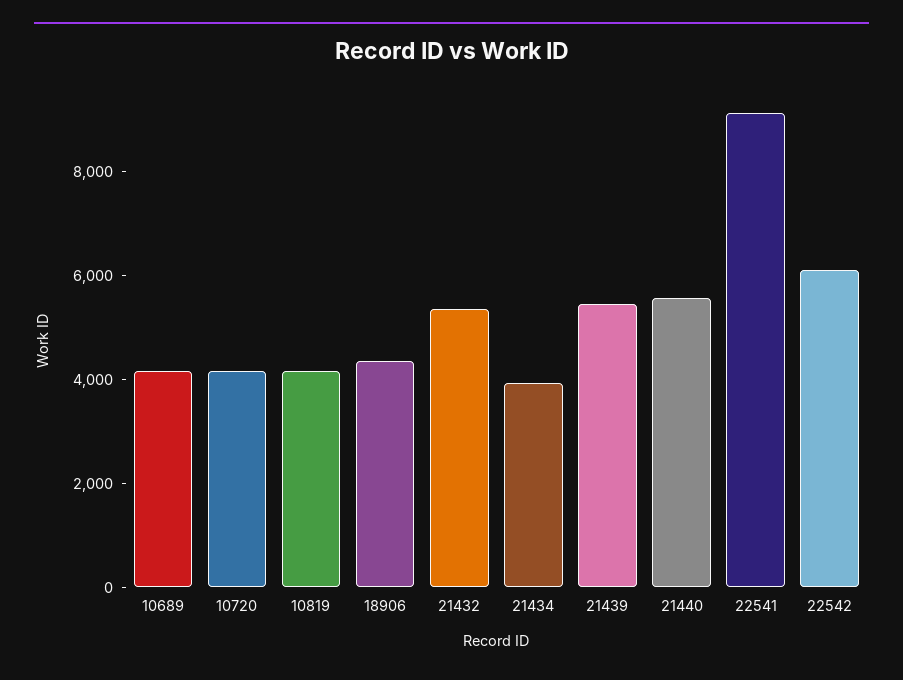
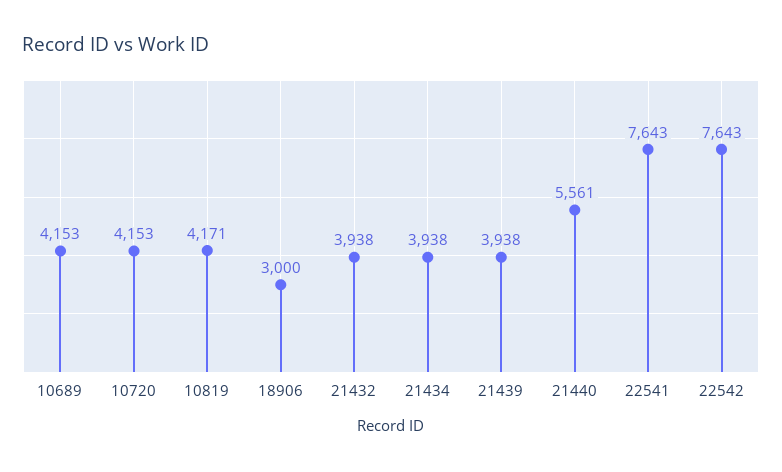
  {
    "10689": 4153,
    "10720": 4153,
    "10819": 4171,
-   "18906": 4500,
+   "18906": 3000,
-   "21432": 5500,
+   "21432": 3938,
    "21434": 3938,
-   "21439": 5500,
+   "21439": 3938,
    "21440": 5561,
-   "22541": 9000,
+   "22541": 7643,
-   "22542": 6000
+   "22542": 7643
  }

